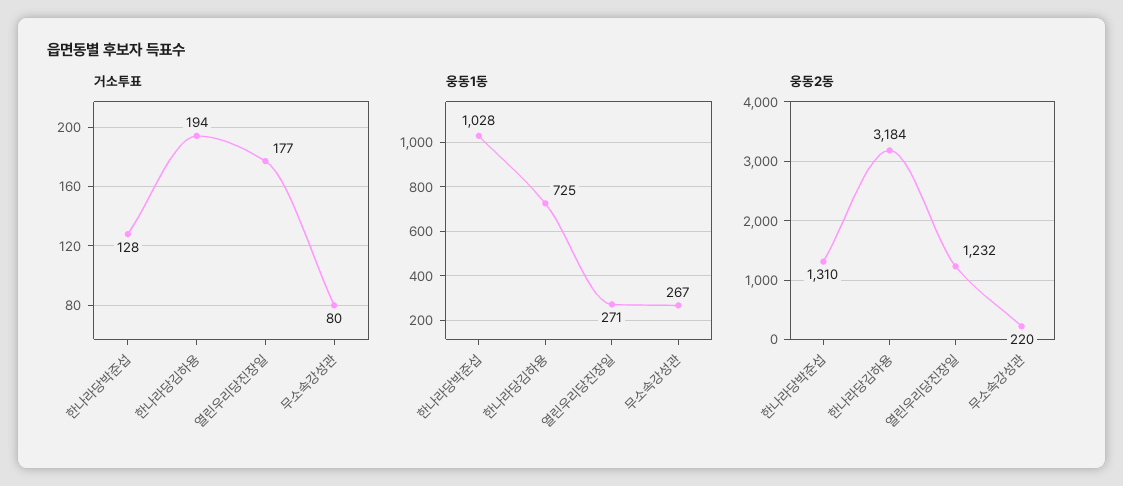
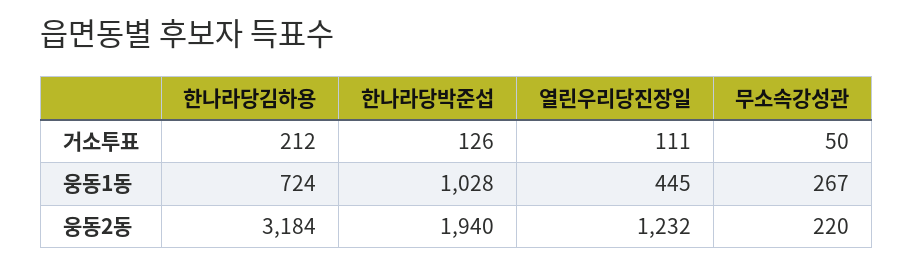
  {
    "거소투표": {
-     "한나라당박준섭": 128,
+     "한나라당박준섭": 126,
-     "한나라당김하용": 194,
+     "한나라당김하용": 212,
-     "열린우리당진장일": 177,
+     "열린우리당진장일": 111,
-     "무소속강성관": 80
+     "무소속강성관": 50
    },
    "웅동1동": {
      "한나라당박준섭": 1028,
-     "한나라당김하용": 725,
+     "한나라당김하용": 724,
-     "열린우리당진장일": 271,
+     "열린우리당진장일": 445,
      "무소속강성관": 267
    },
    "웅동2동": {
-     "한나라당박준섭": 1310,
+     "한나라당박준섭": 1940,
      "한나라당김하용": 3184,
      "열린우리당진장일": 1232,
      "무소속강성관": 220
    }
  }

